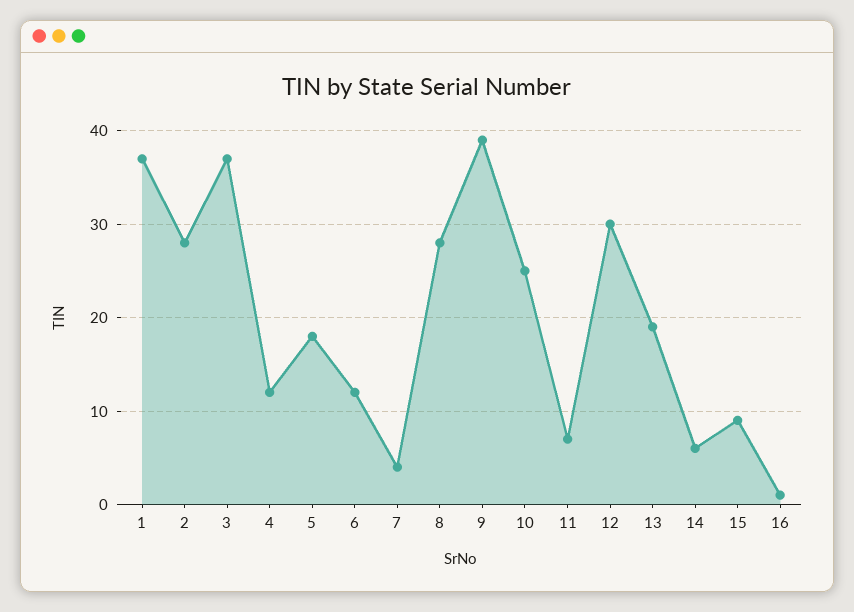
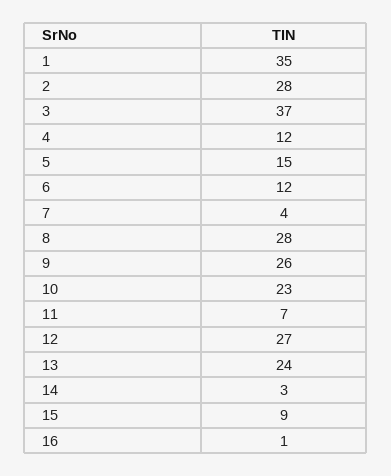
  {
-   "1": 37,
+   "1": 35,
    "2": 28,
    "3": 37,
    "4": 12,
-   "5": 18,
+   "5": 15,
    "6": 12,
    "7": 4,
    "8": 28,
-   "9": 39,
+   "9": 26,
-   "10": 25,
+   "10": 23,
    "11": 7,
-   "12": 30,
+   "12": 27,
-   "13": 19,
+   "13": 24,
-   "14": 6,
+   "14": 3,
    "15": 9,
    "16": 1
  }

